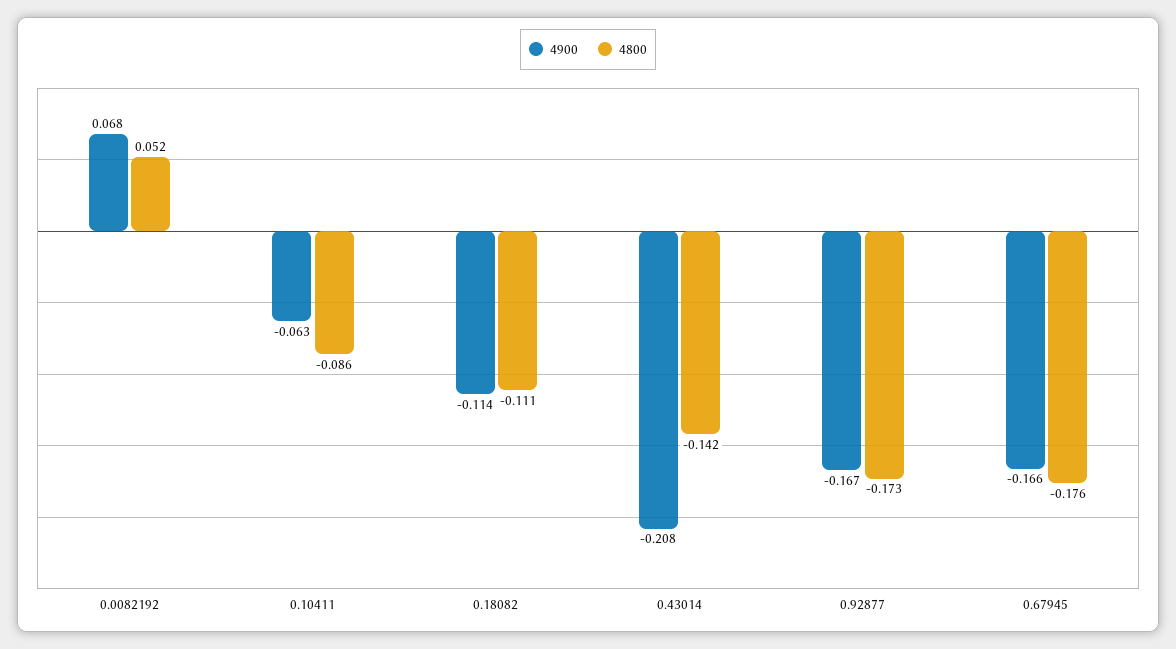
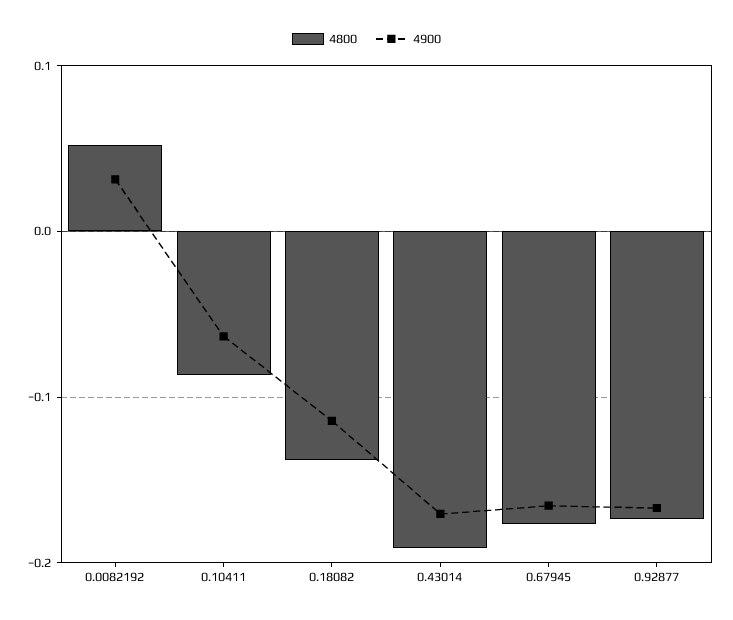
  {
    "4900": {
-     "0.0082192": 0.068,
+     "0.0082192": 0.03,
      "0.10411": -0.063,
      "0.18082": -0.114,
-     "0.43014": -0.208,
+     "0.43014": -0.17,
      "0.92877": -0.167,
      "0.67945": -0.166
    },
    "4800": {
      "0.0082192": 0.052,
      "0.10411": -0.086,
-     "0.18082": -0.111,
+     "0.18082": -0.14,
-     "0.43014": -0.142,
+     "0.43014": -0.19,
      "0.92877": -0.173,
      "0.67945": -0.176
    }
  }

